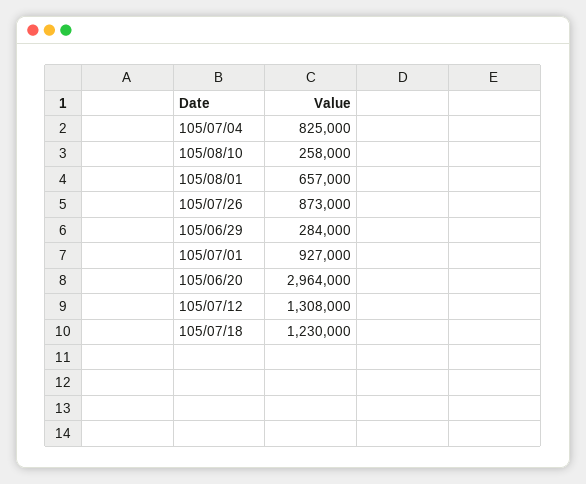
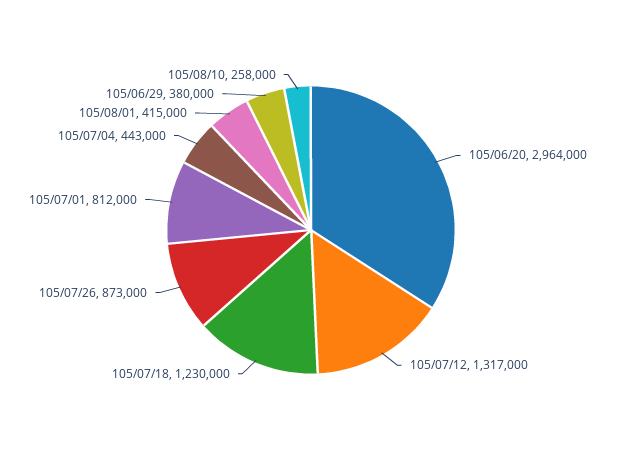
  {
-   "105/07/04": 825000,
+   "105/07/04": 443000,
    "105/08/10": 258000,
-   "105/08/01": 657000,
+   "105/08/01": 415000,
    "105/07/26": 873000,
-   "105/06/29": 284000,
+   "105/06/29": 380000,
-   "105/07/01": 927000,
+   "105/07/01": 812000,
    "105/06/20": 2964000,
-   "105/07/12": 1308000,
+   "105/07/12": 1317000,
    "105/07/18": 1230000
  }

